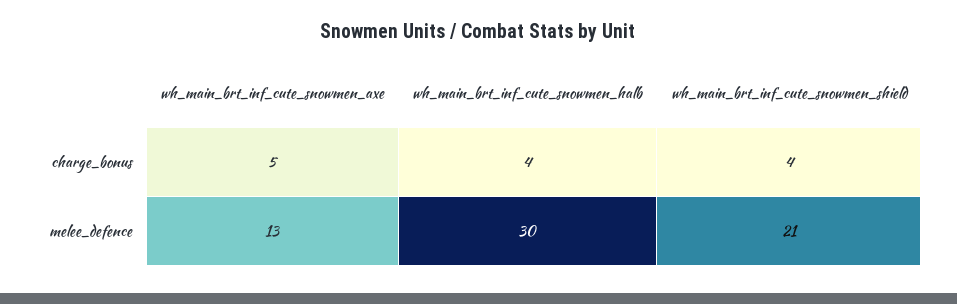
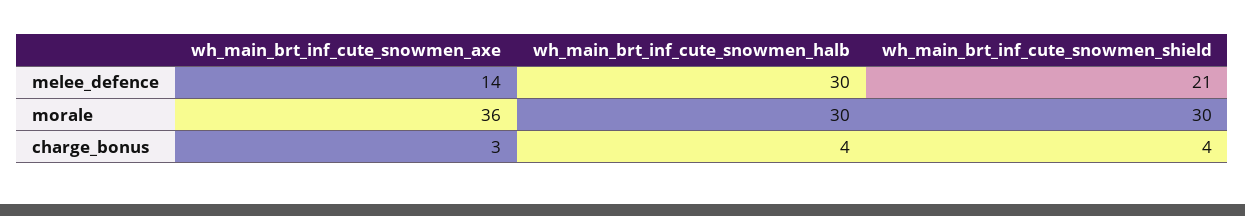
  {
    "wh_main_brt_inf_cute_snowmen_axe": {
-     "charge_bonus": 5,
+     "charge_bonus": 3,
-     "melee_defence": 13
+     "melee_defence": 14,
+     "morale": 36
    },
    "wh_main_brt_inf_cute_snowmen_halb": {
      "charge_bonus": 4,
-     "melee_defence": 30
+     "melee_defence": 30,
+     "morale": 30
    },
    "wh_main_brt_inf_cute_snowmen_shield": {
      "charge_bonus": 4,
-     "melee_defence": 21
+     "melee_defence": 21,
+     "morale": 30
    }
  }

